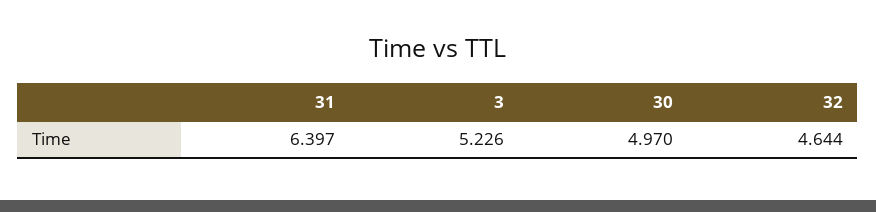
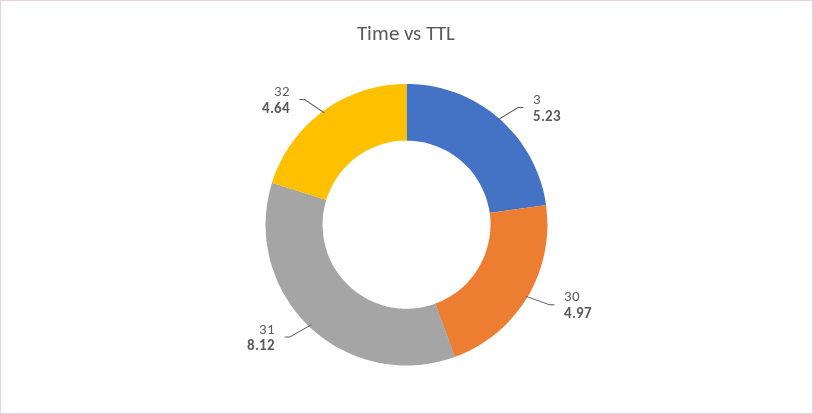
  {
-   "31": 6.397,
+   "31": 8.12,
    "3": 5.226,
    "30": 4.97,
    "32": 4.644
  }

